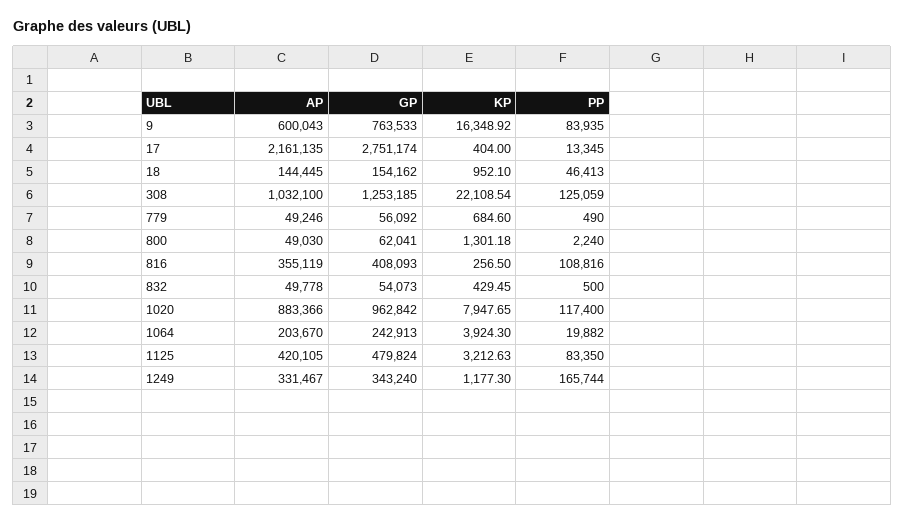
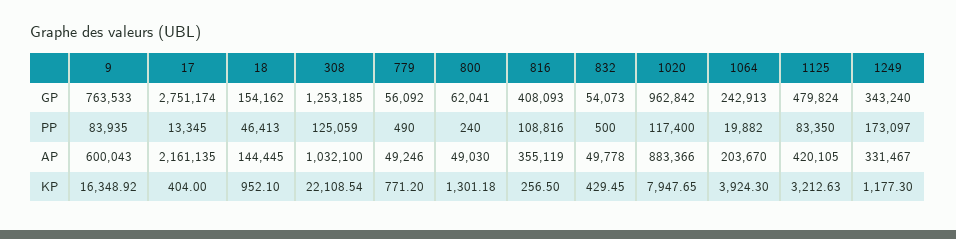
  {
    "AP": {
      "9": 600043,
      "17": 2161135,
      "18": 144445,
      "308": 1032100,
      "779": 49246,
      "800": 49030,
      "816": 355119,
      "832": 49778,
      "1020": 883366,
      "1064": 203670,
      "1125": 420105,
      "1249": 331467
    },
    "GP": {
      "9": 763533,
      "17": 2751174,
      "18": 154162,
      "308": 1253185,
      "779": 56092,
      "800": 62041,
      "816": 408093,
      "832": 54073,
      "1020": 962842,
      "1064": 242913,
      "1125": 479824,
      "1249": 343240
    },
    "KP": {
      "9": 16348.92,
      "17": 404,
      "18": 952.1,
      "308": 22108.54,
-     "779": 684.6,
+     "779": 771.2,
      "800": 1301.18,
      "816": 256.5,
      "832": 429.45,
      "1020": 7947.65,
      "1064": 3924.3,
      "1125": 3212.63,
      "1249": 1177.3
    },
    "PP": {
      "9": 83935,
      "17": 13345,
      "18": 46413,
      "308": 125059,
      "779": 490,
-     "800": 2240,
+     "800": 240,
      "816": 108816,
      "832": 500,
      "1020": 117400,
      "1064": 19882,
      "1125": 83350,
-     "1249": 165744
+     "1249": 173097
    }
  }

